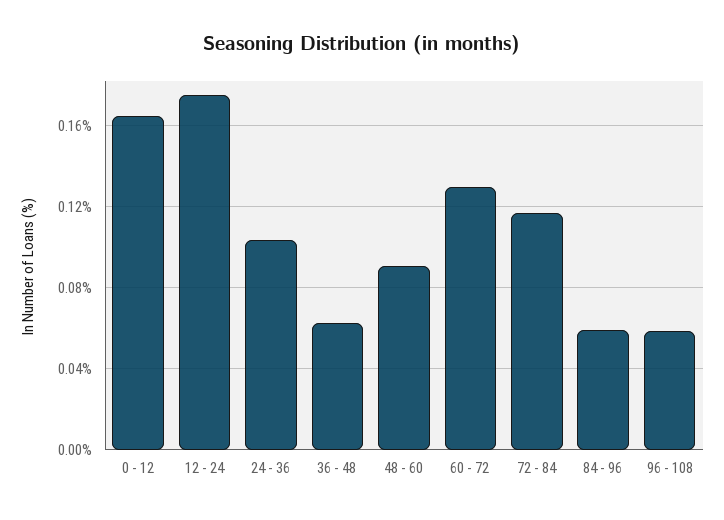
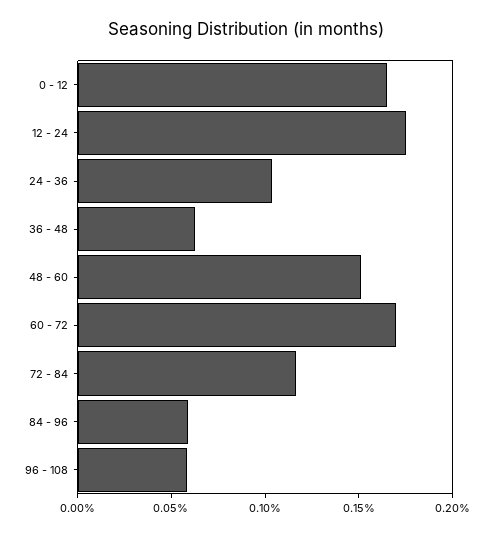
  {
    "0 - 12": 0.165,
    "12 - 24": 0.175,
    "24 - 36": 0.105,
    "36 - 48": 0.065,
-   "48 - 60": 0.09,
+   "48 - 60": 0.15,
-   "60 - 72": 0.13,
+   "60 - 72": 0.17,
    "72 - 84": 0.115,
    "84 - 96": 0.06,
    "96 - 108": 0.06
  }

